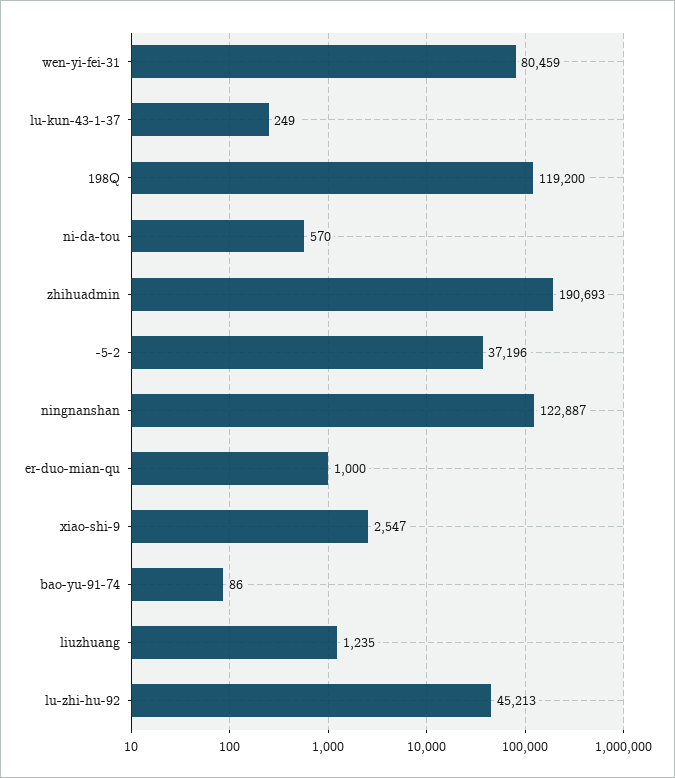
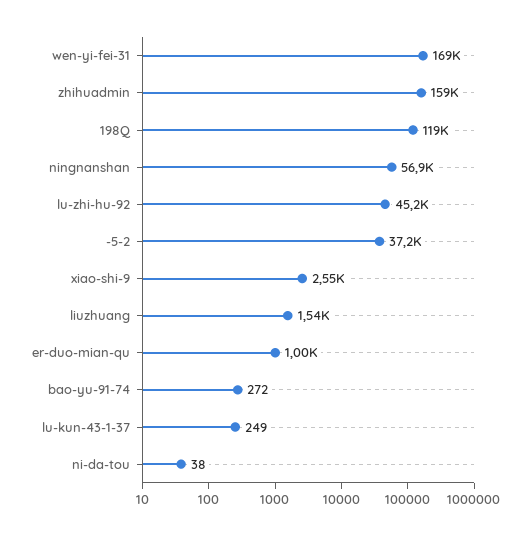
  {
-   "wen-yi-fei-31": 80459,
+   "wen-yi-fei-31": 169000,
    "lu-kun-43-1-37": 249,
    "198Q": 119200,
-   "ni-da-tou": 570,
+   "ni-da-tou": 38,
-   "zhihuadmin": 190693,
+   "zhihuadmin": 159000,
    "-5-2": 37196,
-   "ningnanshan": 122887,
+   "ningnanshan": 56900,
    "er-duo-mian-qu": 1000,
    "xiao-shi-9": 2547,
-   "bao-yu-91-74": 86,
+   "bao-yu-91-74": 272,
-   "liuzhuang": 1235,
+   "liuzhuang": 1540,
    "lu-zhi-hu-92": 45213
  }

